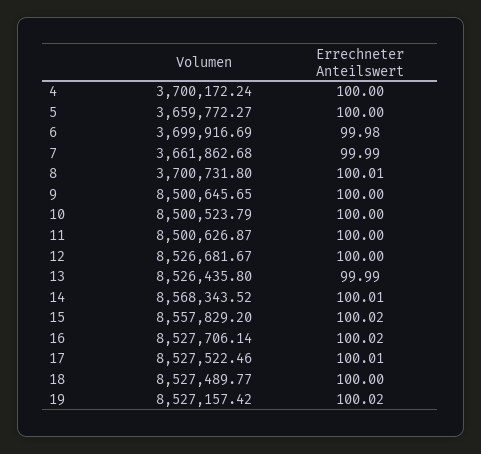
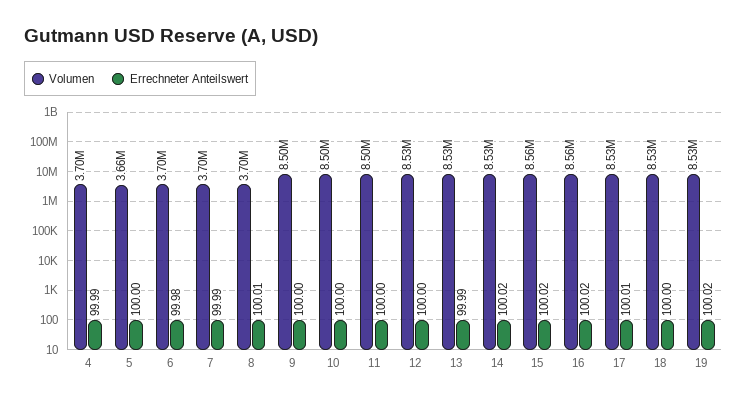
  {
    "Volumen": {
      "4": 3700172.24,
      "5": 3659772.27,
      "6": 3699916.69,
-     "7": 3661862.68,
+     "7": 3700000,
      "8": 3700731.8,
      "9": 8500645.65,
      "10": 8500523.79,
      "11": 8500626.87,
      "12": 8526681.67,
      "13": 8526435.8,
-     "14": 8568343.52,
+     "14": 8530000,
      "15": 8557829.2,
-     "16": 8527706.14,
+     "16": 8560000,
      "17": 8527522.46,
      "18": 8527489.77,
      "19": 8527157.42
    },
    "Errechneter Anteilswert": {
-     "4": 100,
+     "4": 99.99,
      "5": 100,
      "6": 99.98,
      "7": 99.99,
      "8": 100.01,
      "9": 100,
      "10": 100,
      "11": 100,
      "12": 100,
      "13": 99.99,
-     "14": 100.01,
+     "14": 100.02,
      "15": 100.02,
      "16": 100.02,
      "17": 100.01,
      "18": 100,
      "19": 100.02
    }
  }

